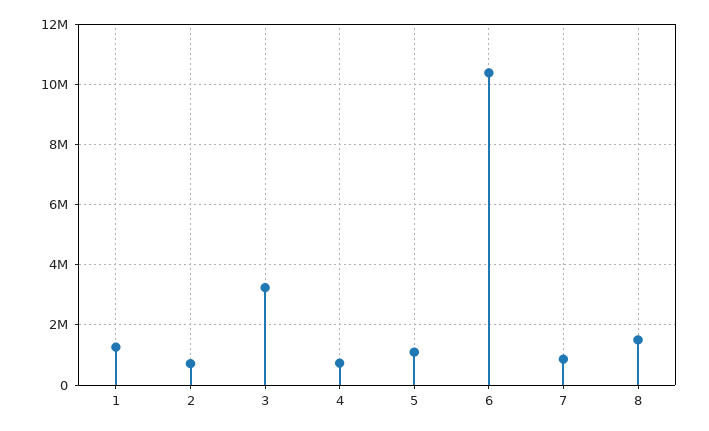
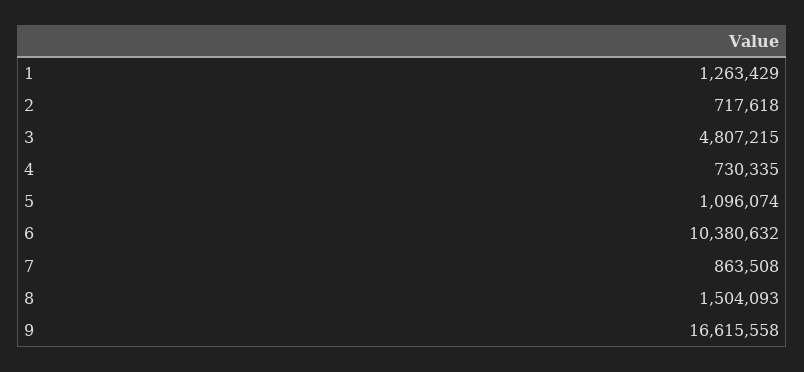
  {
    "1": 1263429,
    "2": 717618,
-   "3": 3200000,
+   "3": 4807215,
    "4": 730335,
    "5": 1096074,
    "6": 10380632,
    "7": 863508,
-   "8": 1504093
+   "8": 1504093,
+   "9": 16615558
  }

